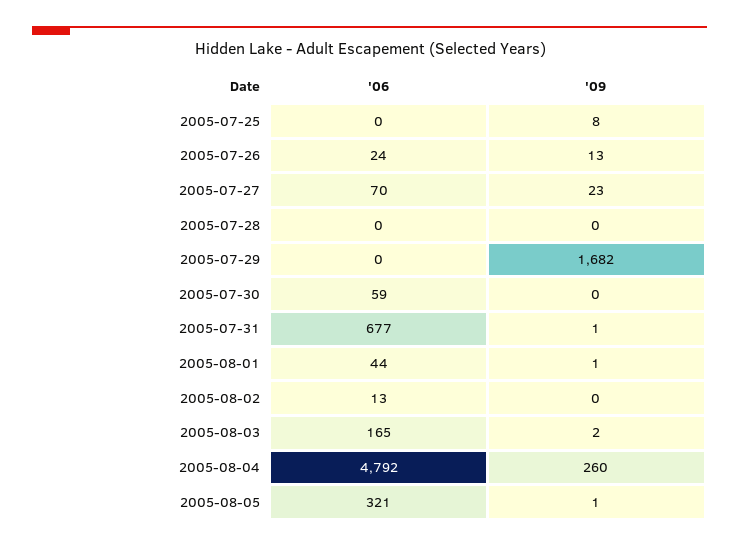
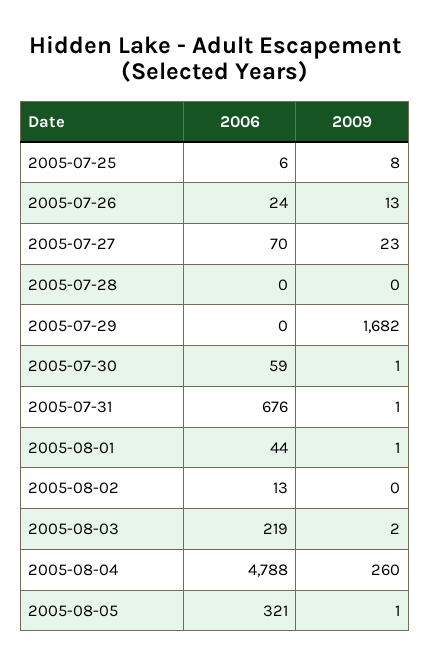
  {
    "'06": {
-     "2005-07-25": 0,
+     "2005-07-25": 6,
      "2005-07-26": 24,
      "2005-07-27": 70,
      "2005-07-28": 0,
      "2005-07-29": 0,
      "2005-07-30": 59,
-     "2005-07-31": 677,
+     "2005-07-31": 676,
      "2005-08-01": 44,
      "2005-08-02": 13,
-     "2005-08-03": 165,
+     "2005-08-03": 219,
-     "2005-08-04": 4792,
+     "2005-08-04": 4788,
      "2005-08-05": 321
    },
    "'09": {
      "2005-07-25": 8,
      "2005-07-26": 13,
      "2005-07-27": 23,
      "2005-07-28": 0,
      "2005-07-29": 1682,
-     "2005-07-30": 0,
+     "2005-07-30": 1,
      "2005-07-31": 1,
      "2005-08-01": 1,
      "2005-08-02": 0,
      "2005-08-03": 2,
      "2005-08-04": 260,
      "2005-08-05": 1
    }
  }

